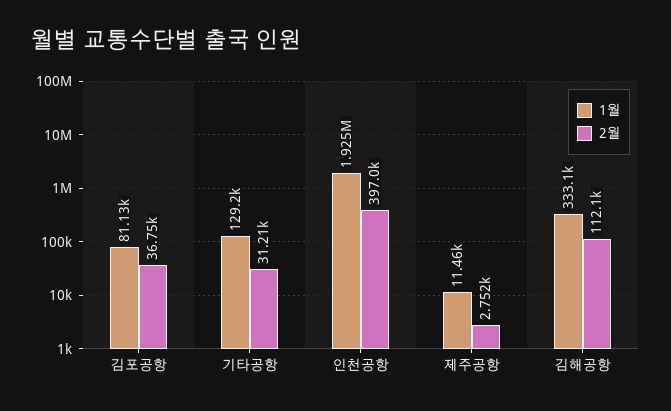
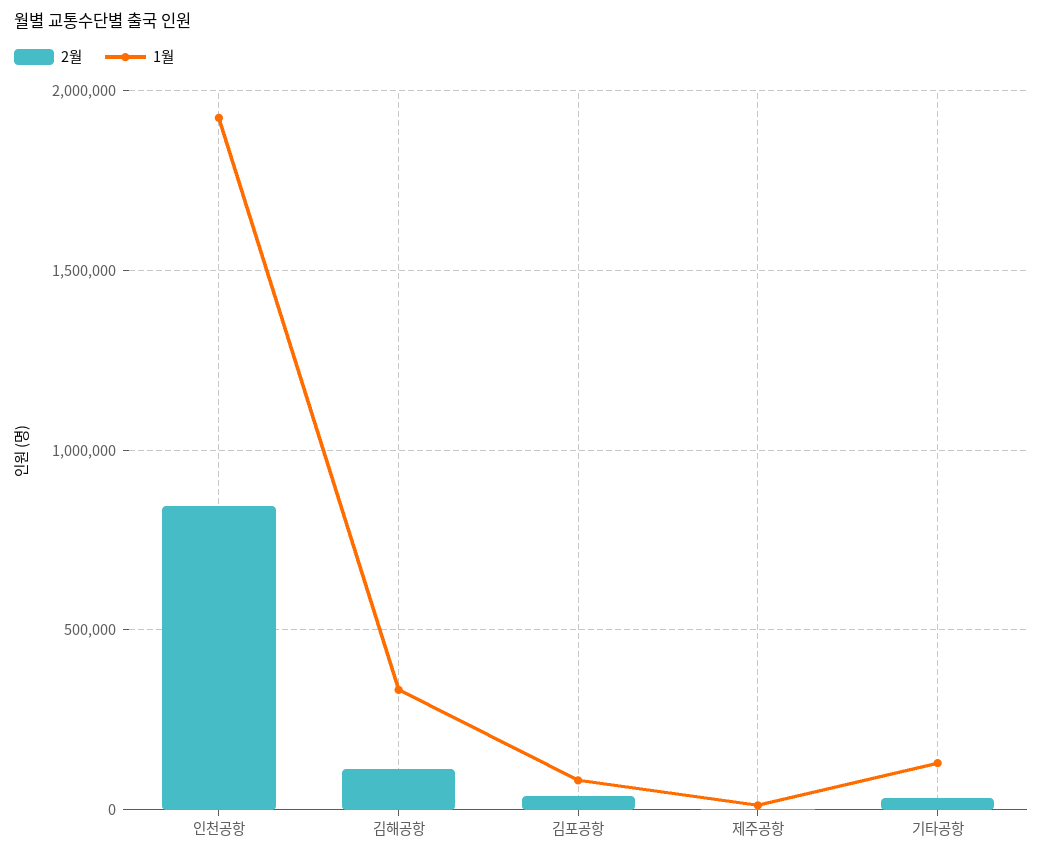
  {
    "1월": {
      "김포공항": 81130,
      "기타공항": 129200,
      "인천공항": 1925000,
      "제주공항": 11460,
      "김해공항": 333100
    },
    "2월": {
      "김포공항": 36750,
      "기타공항": 31210,
-     "인천공항": 397000,
+     "인천공항": 850000,
      "제주공항": 2752,
      "김해공항": 112100
    }
  }

